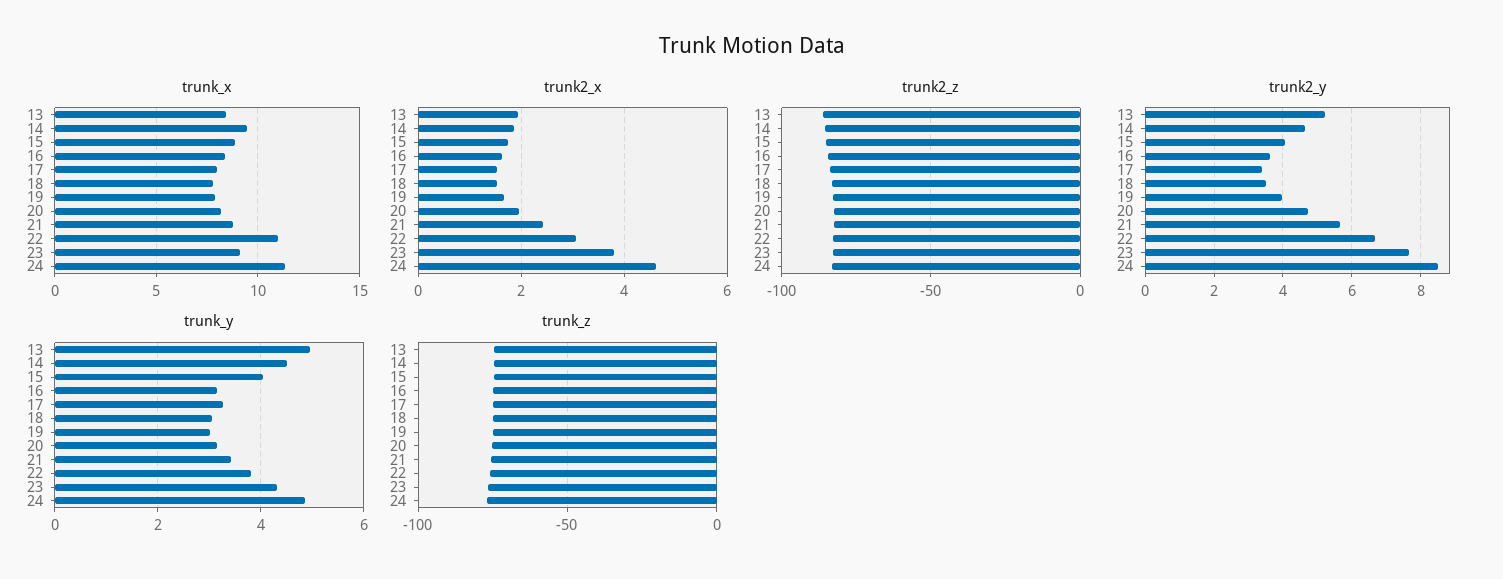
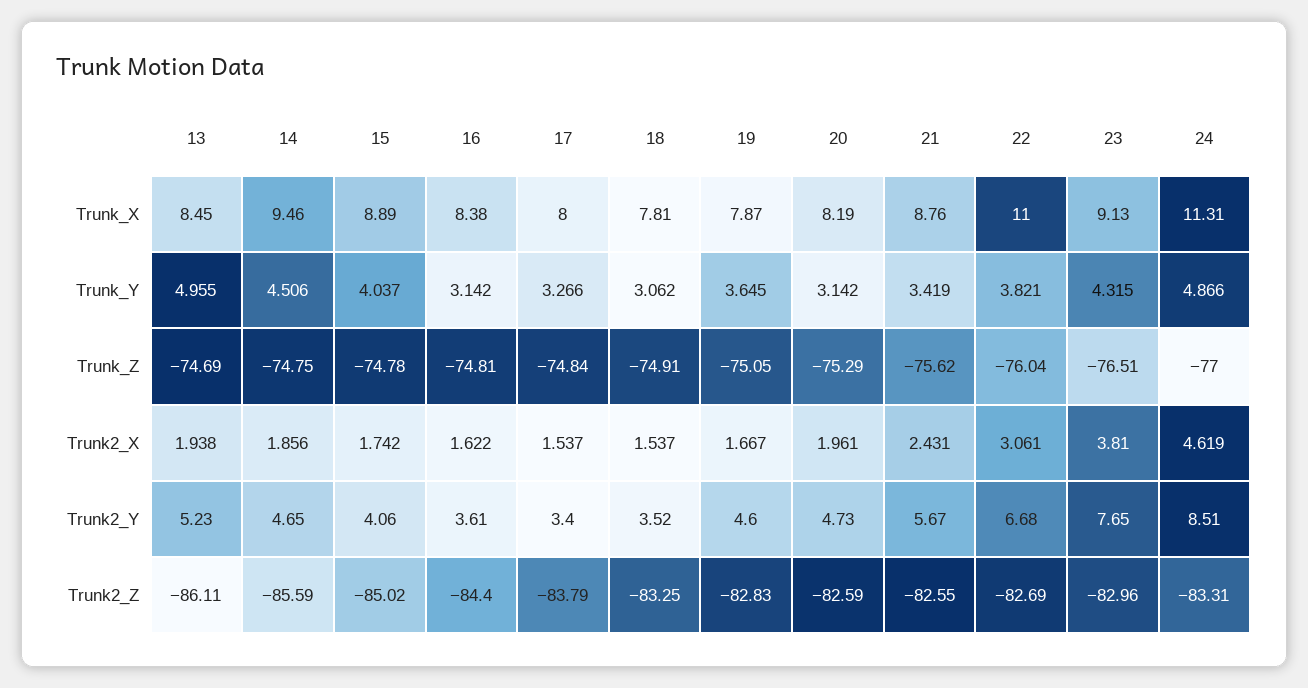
  {
    "trunk_x": {
      "13": 8.45,
      "14": 9.46,
      "15": 8.89,
      "16": 8.38,
      "17": 8,
      "18": 7.81,
      "19": 7.87,
      "20": 8.19,
      "21": 8.76,
      "22": 11,
      "23": 9.13,
      "24": 11.31
    },
    "trunk2_x": {
      "13": 1.938,
      "14": 1.856,
      "15": 1.742,
      "16": 1.622,
      "17": 1.537,
      "18": 1.537,
      "19": 1.667,
      "20": 1.961,
      "21": 2.431,
      "22": 3.061,
      "23": 3.81,
      "24": 4.619
    },
    "trunk2_z": {
      "13": -86.11,
      "14": -85.59,
      "15": -85.02,
      "16": -84.4,
      "17": -83.79,
      "18": -83.25,
      "19": -82.83,
      "20": -82.59,
      "21": -82.55,
      "22": -82.69,
      "23": -82.96,
      "24": -83.31
    },
    "trunk2_y": {
      "13": 5.23,
      "14": 4.65,
      "15": 4.06,
      "16": 3.61,
      "17": 3.4,
      "18": 3.52,
-     "19": 4,
+     "19": 4.6,
      "20": 4.73,
      "21": 5.67,
      "22": 6.68,
      "23": 7.65,
      "24": 8.51
    },
    "trunk_y": {
      "13": 4.955,
      "14": 4.506,
      "15": 4.037,
      "16": 3.142,
      "17": 3.266,
      "18": 3.062,
-     "19": 3,
+     "19": 3.645,
      "20": 3.142,
      "21": 3.419,
      "22": 3.821,
      "23": 4.315,
      "24": 4.866
    },
    "trunk_z": {
      "13": -74.69,
      "14": -74.75,
      "15": -74.78,
      "16": -74.81,
      "17": -74.84,
      "18": -74.91,
      "19": -75.05,
      "20": -75.29,
      "21": -75.62,
      "22": -76.04,
      "23": -76.51,
      "24": -77
    }
  }

